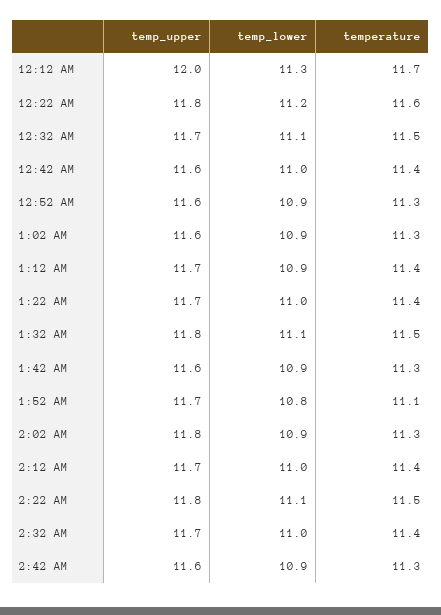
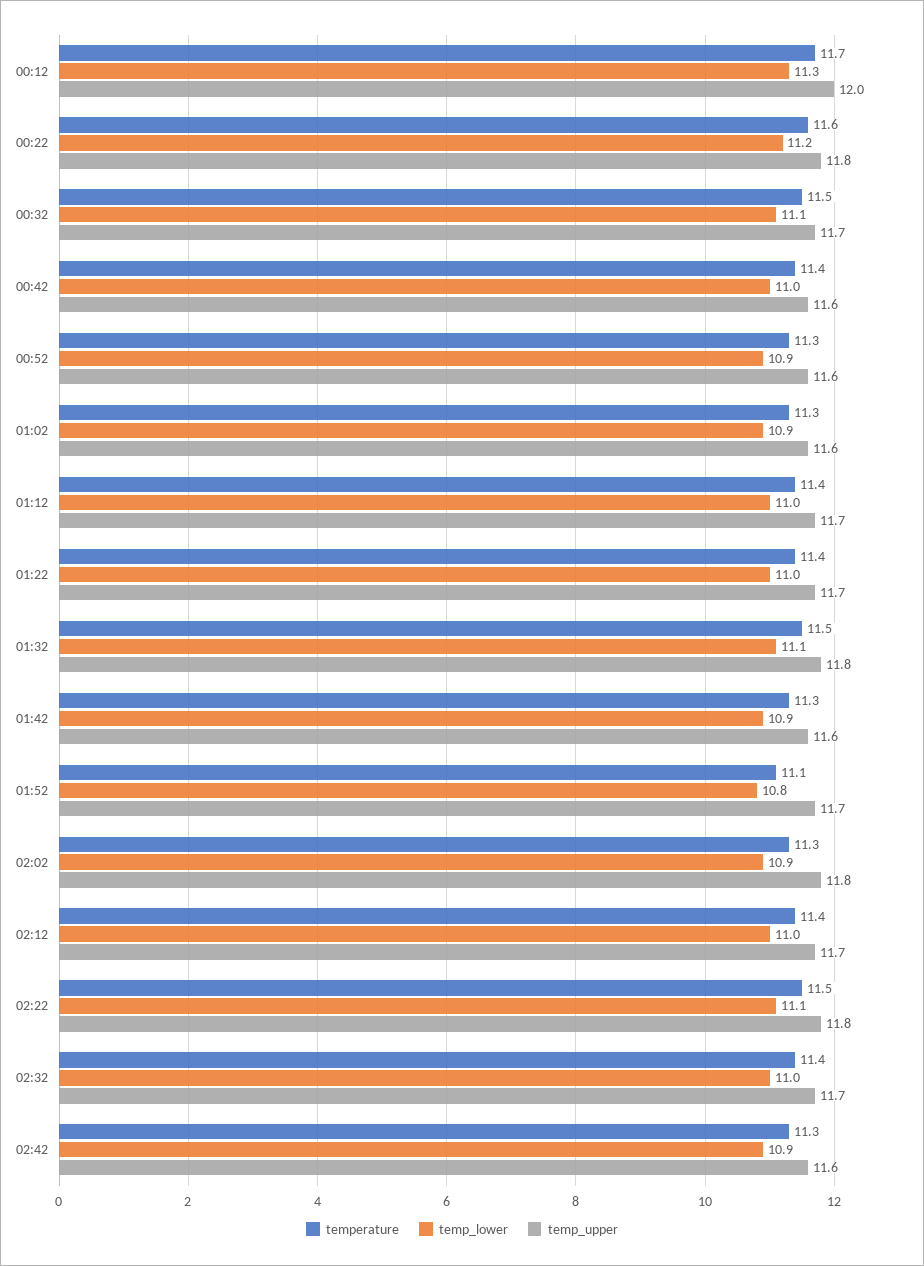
  {
    "temp_upper": {
      "12:12 AM": 12,
      "12:22 AM": 11.8,
      "12:32 AM": 11.7,
      "12:42 AM": 11.6,
      "12:52 AM": 11.6,
      "1:02 AM": 11.6,
      "1:12 AM": 11.7,
      "1:22 AM": 11.7,
      "1:32 AM": 11.8,
      "1:42 AM": 11.6,
      "1:52 AM": 11.7,
      "2:02 AM": 11.8,
      "2:12 AM": 11.7,
      "2:22 AM": 11.8,
      "2:32 AM": 11.7,
      "2:42 AM": 11.6
    },
    "temp_lower": {
      "12:12 AM": 11.3,
      "12:22 AM": 11.2,
      "12:32 AM": 11.1,
      "12:42 AM": 11,
      "12:52 AM": 10.9,
      "1:02 AM": 10.9,
-     "1:12 AM": 10.9,
+     "1:12 AM": 11,
      "1:22 AM": 11,
      "1:32 AM": 11.1,
      "1:42 AM": 10.9,
      "1:52 AM": 10.8,
      "2:02 AM": 10.9,
      "2:12 AM": 11,
      "2:22 AM": 11.1,
      "2:32 AM": 11,
      "2:42 AM": 10.9
    },
    "temperature": {
      "12:12 AM": 11.7,
      "12:22 AM": 11.6,
      "12:32 AM": 11.5,
      "12:42 AM": 11.4,
      "12:52 AM": 11.3,
      "1:02 AM": 11.3,
      "1:12 AM": 11.4,
      "1:22 AM": 11.4,
      "1:32 AM": 11.5,
      "1:42 AM": 11.3,
      "1:52 AM": 11.1,
      "2:02 AM": 11.3,
      "2:12 AM": 11.4,
      "2:22 AM": 11.5,
      "2:32 AM": 11.4,
      "2:42 AM": 11.3
    }
  }

